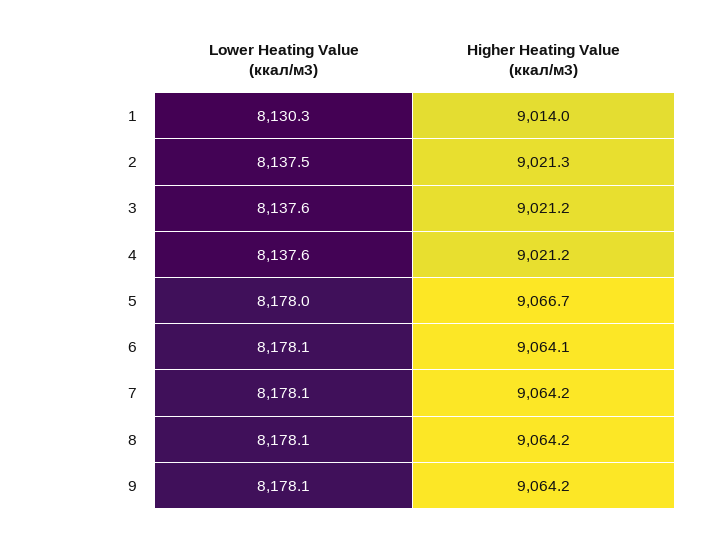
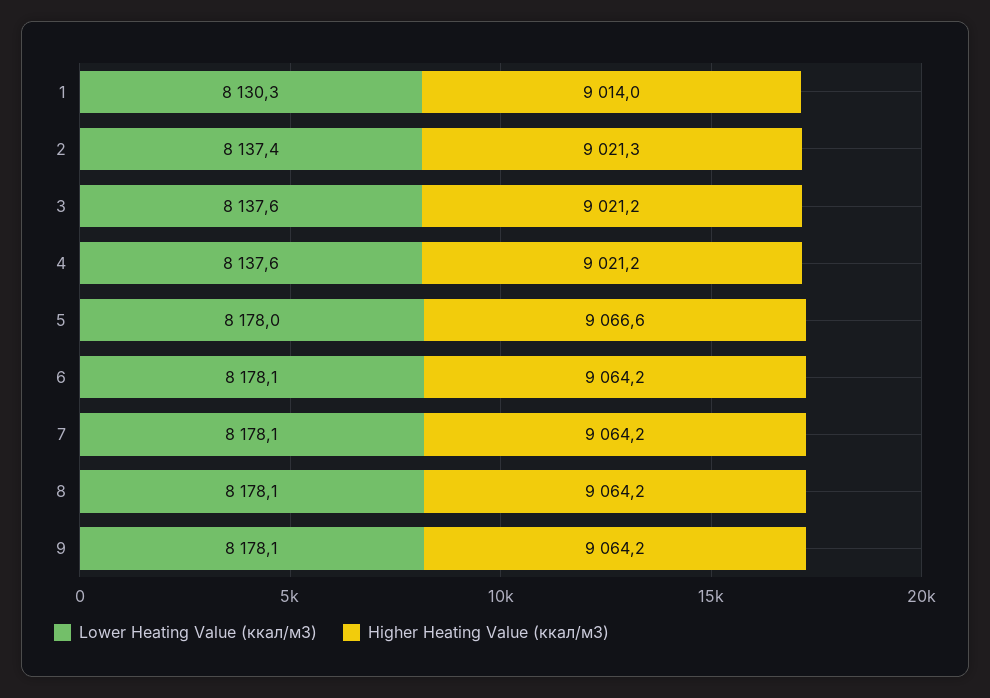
  {
    "Lower Heating Value (ккал/м3)": {
      "1": 8130.3,
-     "2": 8137.5,
+     "2": 8137.4,
      "3": 8137.6,
      "4": 8137.6,
      "5": 8178,
      "6": 8178.1,
      "7": 8178.1,
      "8": 8178.1,
      "9": 8178.1
    },
    "Higher Heating Value (ккал/м3)": {
      "1": 9014,
      "2": 9021.3,
      "3": 9021.2,
      "4": 9021.2,
-     "5": 9066.7,
+     "5": 9066.6,
-     "6": 9064.1,
+     "6": 9064.2,
      "7": 9064.2,
      "8": 9064.2,
      "9": 9064.2
    }
  }

